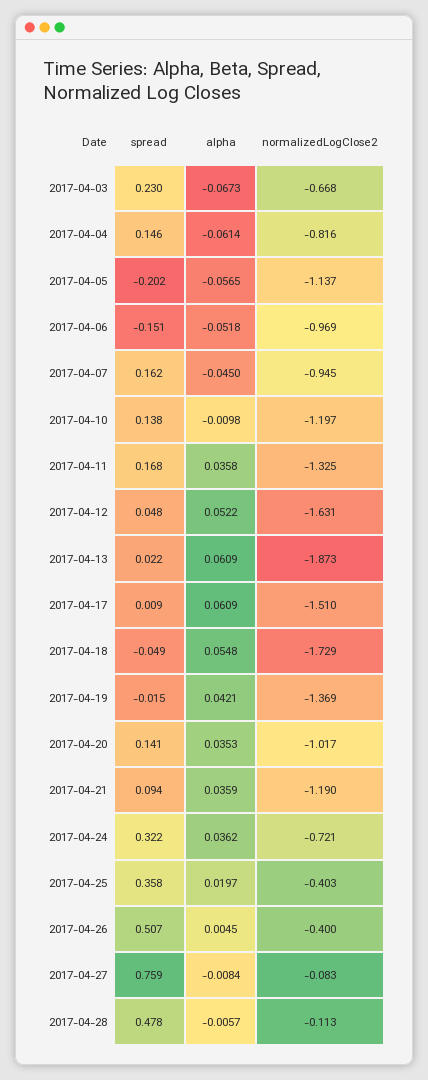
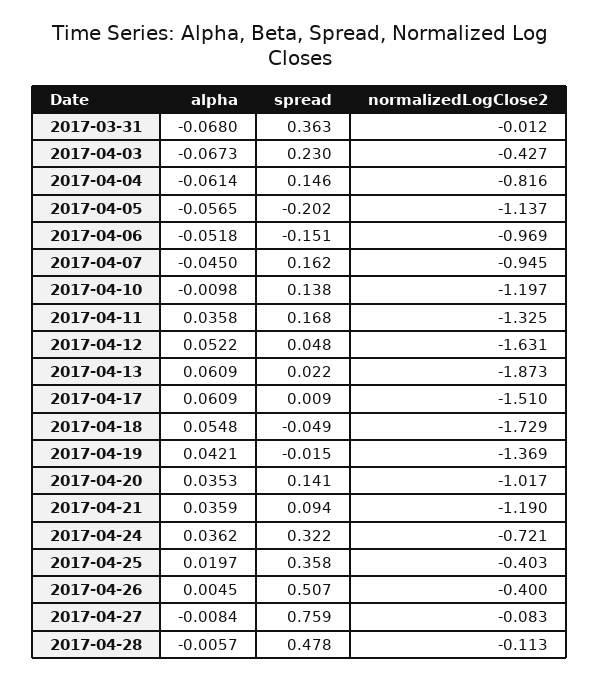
  {
    "spread": {
      "2017-04-03": 0.23,
      "2017-04-04": 0.146,
      "2017-04-05": -0.202,
      "2017-04-06": -0.151,
      "2017-04-07": 0.162,
      "2017-04-10": 0.138,
      "2017-04-11": 0.168,
      "2017-04-12": 0.048,
      "2017-04-13": 0.022,
      "2017-04-17": 0.009,
      "2017-04-18": -0.049,
      "2017-04-19": -0.015,
      "2017-04-20": 0.141,
      "2017-04-21": 0.094,
      "2017-04-24": 0.322,
      "2017-04-25": 0.358,
      "2017-04-26": 0.507,
      "2017-04-27": 0.759,
-     "2017-04-28": 0.478
+     "2017-04-28": 0.478,
+     "2017-03-31": 0.363
    },
    "alpha": {
      "2017-04-03": -0.0673,
      "2017-04-04": -0.0614,
      "2017-04-05": -0.0565,
      "2017-04-06": -0.0518,
      "2017-04-07": -0.045,
      "2017-04-10": -0.0098,
      "2017-04-11": 0.0358,
      "2017-04-12": 0.0522,
      "2017-04-13": 0.0609,
      "2017-04-17": 0.0609,
      "2017-04-18": 0.0548,
      "2017-04-19": 0.0421,
      "2017-04-20": 0.0353,
      "2017-04-21": 0.0359,
      "2017-04-24": 0.0362,
      "2017-04-25": 0.0197,
      "2017-04-26": 0.0045,
      "2017-04-27": -0.0084,
-     "2017-04-28": -0.0057
+     "2017-04-28": -0.0057,
+     "2017-03-31": -0.068
    },
    "normalizedLogClose2": {
-     "2017-04-03": -0.668,
+     "2017-04-03": -0.427,
      "2017-04-04": -0.816,
      "2017-04-05": -1.137,
      "2017-04-06": -0.969,
      "2017-04-07": -0.945,
      "2017-04-10": -1.197,
      "2017-04-11": -1.325,
      "2017-04-12": -1.631,
      "2017-04-13": -1.873,
      "2017-04-17": -1.51,
      "2017-04-18": -1.729,
      "2017-04-19": -1.369,
      "2017-04-20": -1.017,
      "2017-04-21": -1.19,
      "2017-04-24": -0.721,
      "2017-04-25": -0.403,
      "2017-04-26": -0.4,
      "2017-04-27": -0.083,
-     "2017-04-28": -0.113
+     "2017-04-28": -0.113,
+     "2017-03-31": -0.012
    }
  }

